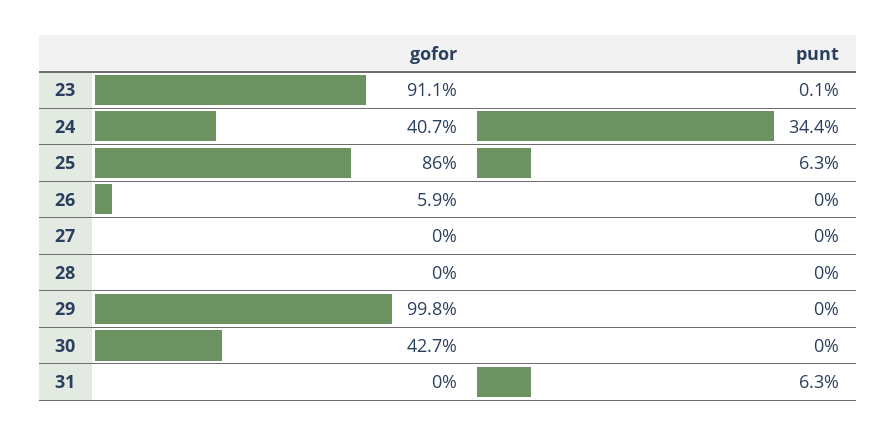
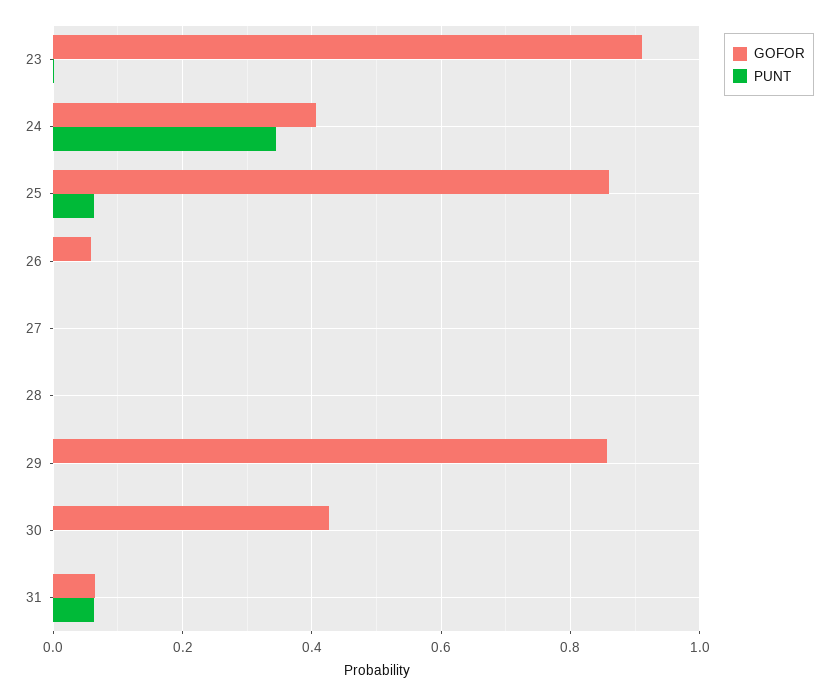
  {
    "gofor": {
      "23": 0.911,
      "24": 0.407,
      "25": 0.86,
      "26": 0.059,
      "27": 0,
      "28": 0,
-     "29": 0.998,
+     "29": 0.86,
      "30": 0.427,
-     "31": 0
+     "31": 0.06
    },
    "punt": {
      "23": 0.001,
      "24": 0.344,
      "25": 0.063,
      "26": 0,
      "27": 0,
      "28": 0,
      "29": 0,
      "30": 0,
      "31": 0.063
    }
  }

